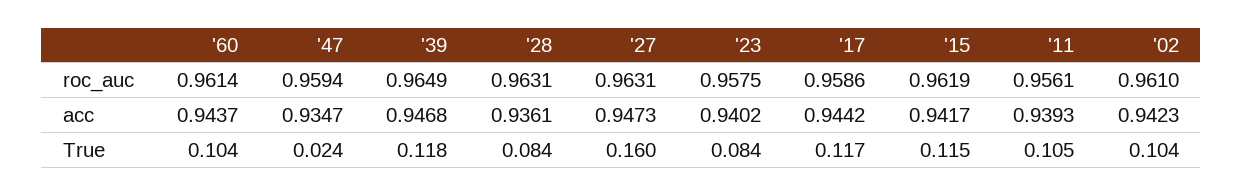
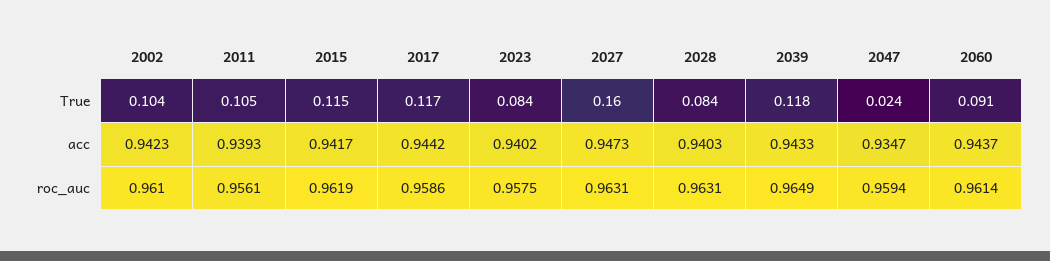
  {
    "'60": {
      "roc_auc": 0.9614,
      "acc": 0.9437,
-     "True": 0.104
+     "True": 0.091
    },
    "'47": {
      "roc_auc": 0.9594,
      "acc": 0.9347,
      "True": 0.024
    },
    "'39": {
      "roc_auc": 0.9649,
-     "acc": 0.9468,
+     "acc": 0.9433,
      "True": 0.118
    },
    "'28": {
      "roc_auc": 0.9631,
-     "acc": 0.9361,
+     "acc": 0.9403,
      "True": 0.084
    },
    "'27": {
      "roc_auc": 0.9631,
      "acc": 0.9473,
      "True": 0.16
    },
    "'23": {
      "roc_auc": 0.9575,
      "acc": 0.9402,
      "True": 0.084
    },
    "'17": {
      "roc_auc": 0.9586,
      "acc": 0.9442,
      "True": 0.117
    },
    "'15": {
      "roc_auc": 0.9619,
      "acc": 0.9417,
      "True": 0.115
    },
    "'11": {
      "roc_auc": 0.9561,
      "acc": 0.9393,
      "True": 0.105
    },
    "'02": {
      "roc_auc": 0.961,
      "acc": 0.9423,
      "True": 0.104
    }
  }

